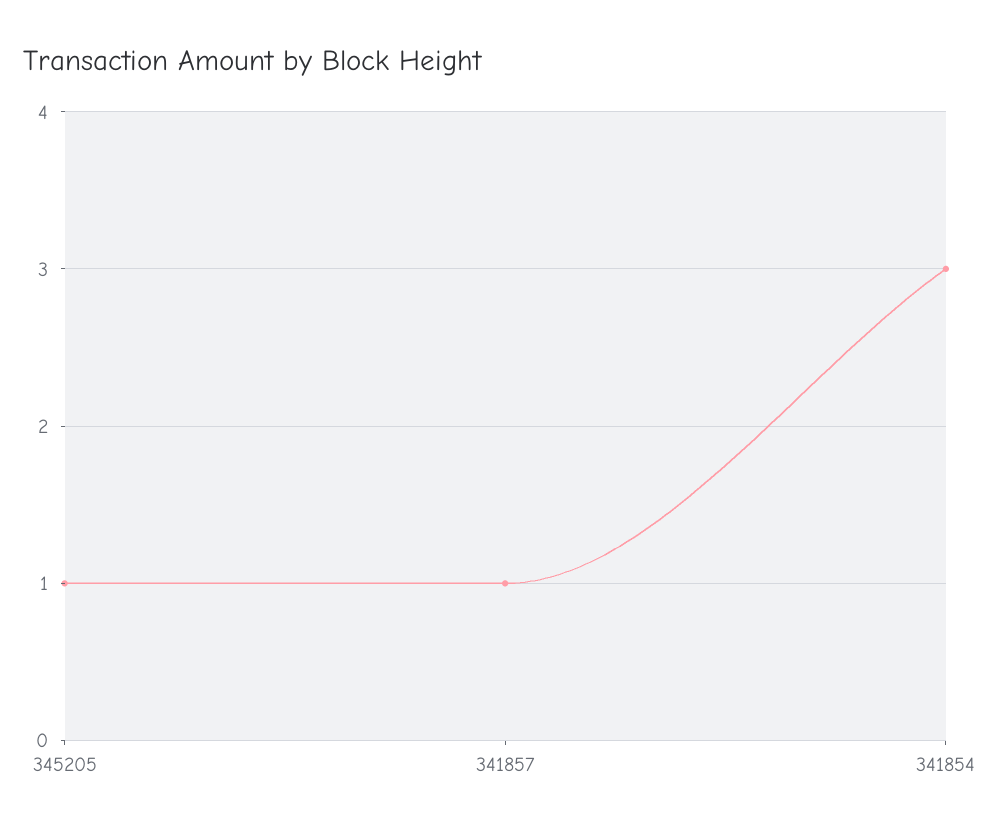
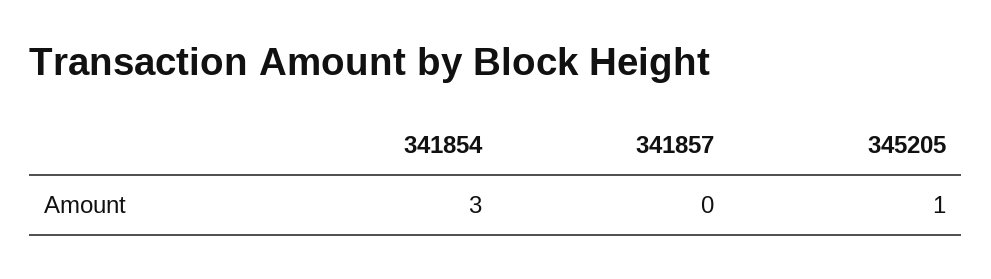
  {
    "345205": 1,
-   "341857": 1,
+   "341857": 0,
    "341854": 3
  }

